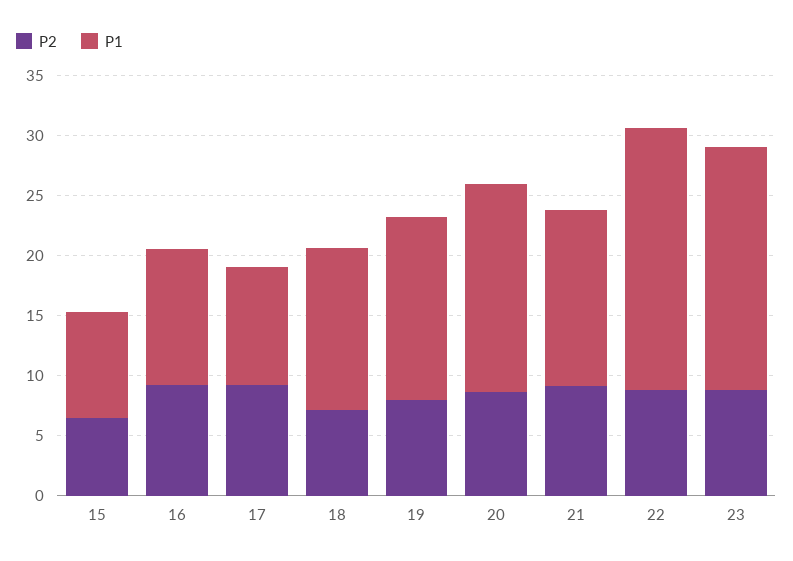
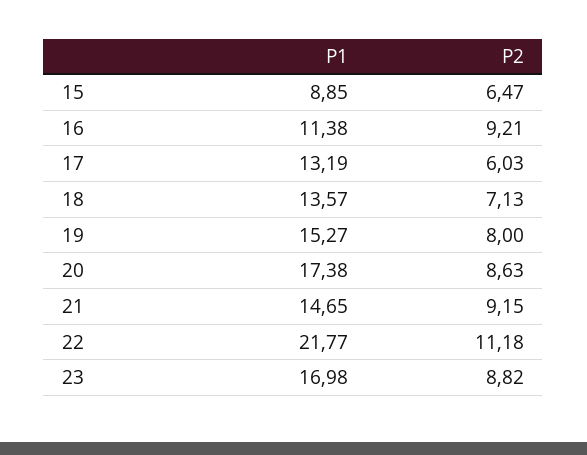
  {
    "P2": {
      "15": 6.47,
      "16": 9.21,
-     "17": 9,
+     "17": 6.03,
      "18": 7.13,
      "19": 8,
      "20": 8.63,
      "21": 9.15,
-     "22": 9,
+     "22": 11.18,
      "23": 8.82
    },
    "P1": {
      "15": 8.85,
      "16": 11.38,
-     "17": 10,
+     "17": 13.19,
      "18": 13.57,
      "19": 15.27,
      "20": 17.38,
      "21": 14.65,
      "22": 21.77,
-     "23": 20
+     "23": 16.98
    }
  }

